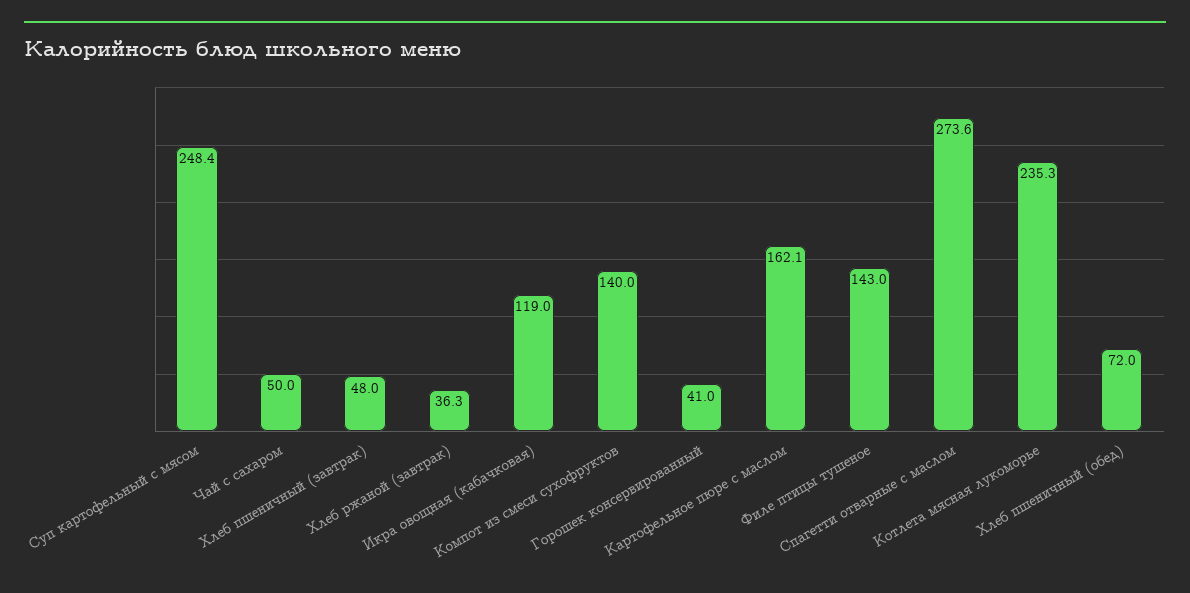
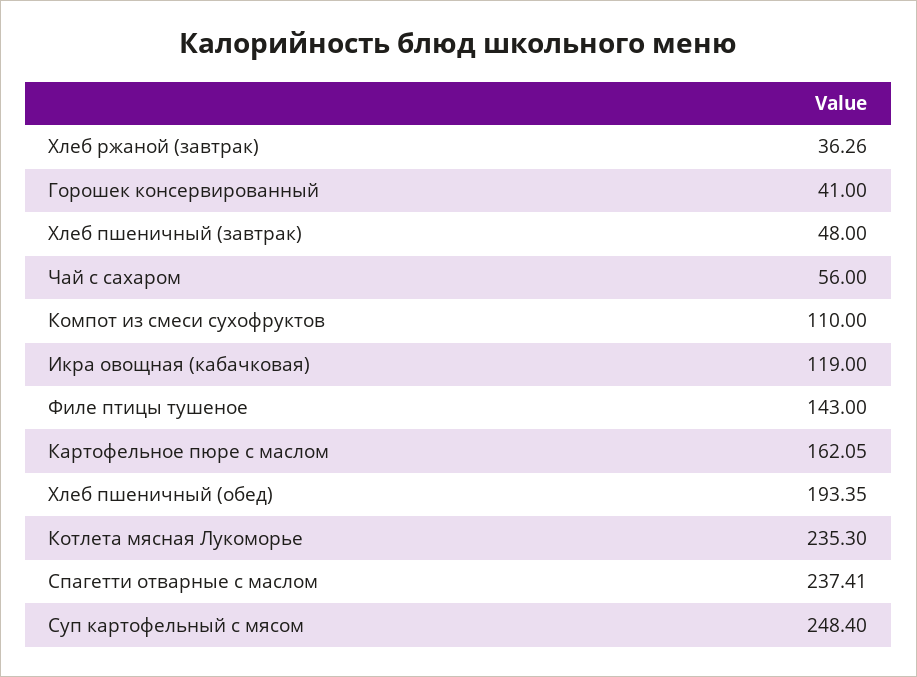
  {
    "Суп картофельный с мясом": 248.4,
-   "Чай с сахаром": 50,
+   "Чай с сахаром": 56,
    "Хлеб пшеничный (завтрак)": 48,
    "Хлеб ржаной (завтрак)": 36.26,
    "Икра овощная (кабачковая)": 119,
-   "Компот из смеси сухофруктов": 140,
+   "Компот из смеси сухофруктов": 110,
    "Горошек консервированный": 41,
    "Картофельное пюре с маслом": 162.05,
    "Филе птицы тушеное": 143,
-   "Спагетти отварные с маслом": 273.6,
+   "Спагетти отварные с маслом": 237.41,
    "Котлета мясная лукоморье": 235.3,
-   "Хлеб пшеничный (обед)": 72
+   "Хлеб пшеничный (обед)": 193.35
  }

